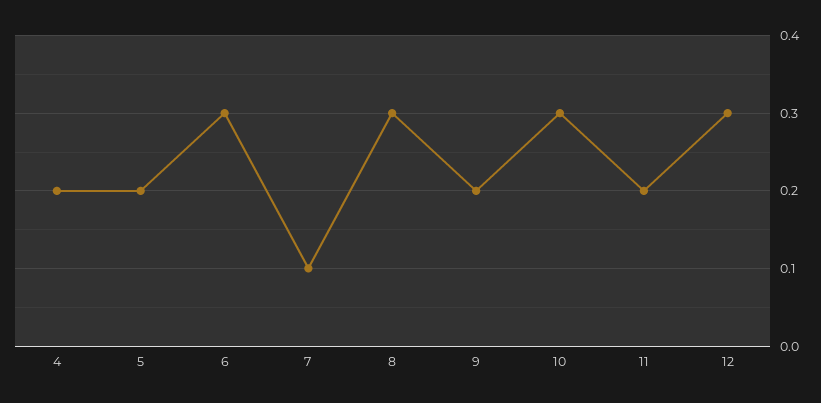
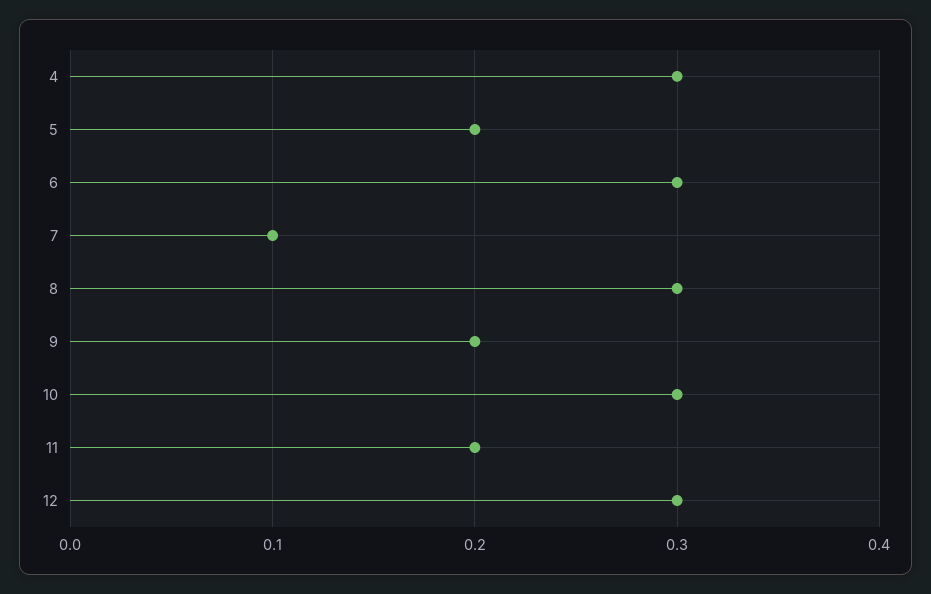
  {
-   "4": 0.2,
+   "4": 0.3,
    "5": 0.2,
    "6": 0.3,
    "7": 0.1,
    "8": 0.3,
    "9": 0.2,
    "10": 0.3,
    "11": 0.2,
    "12": 0.3
  }

